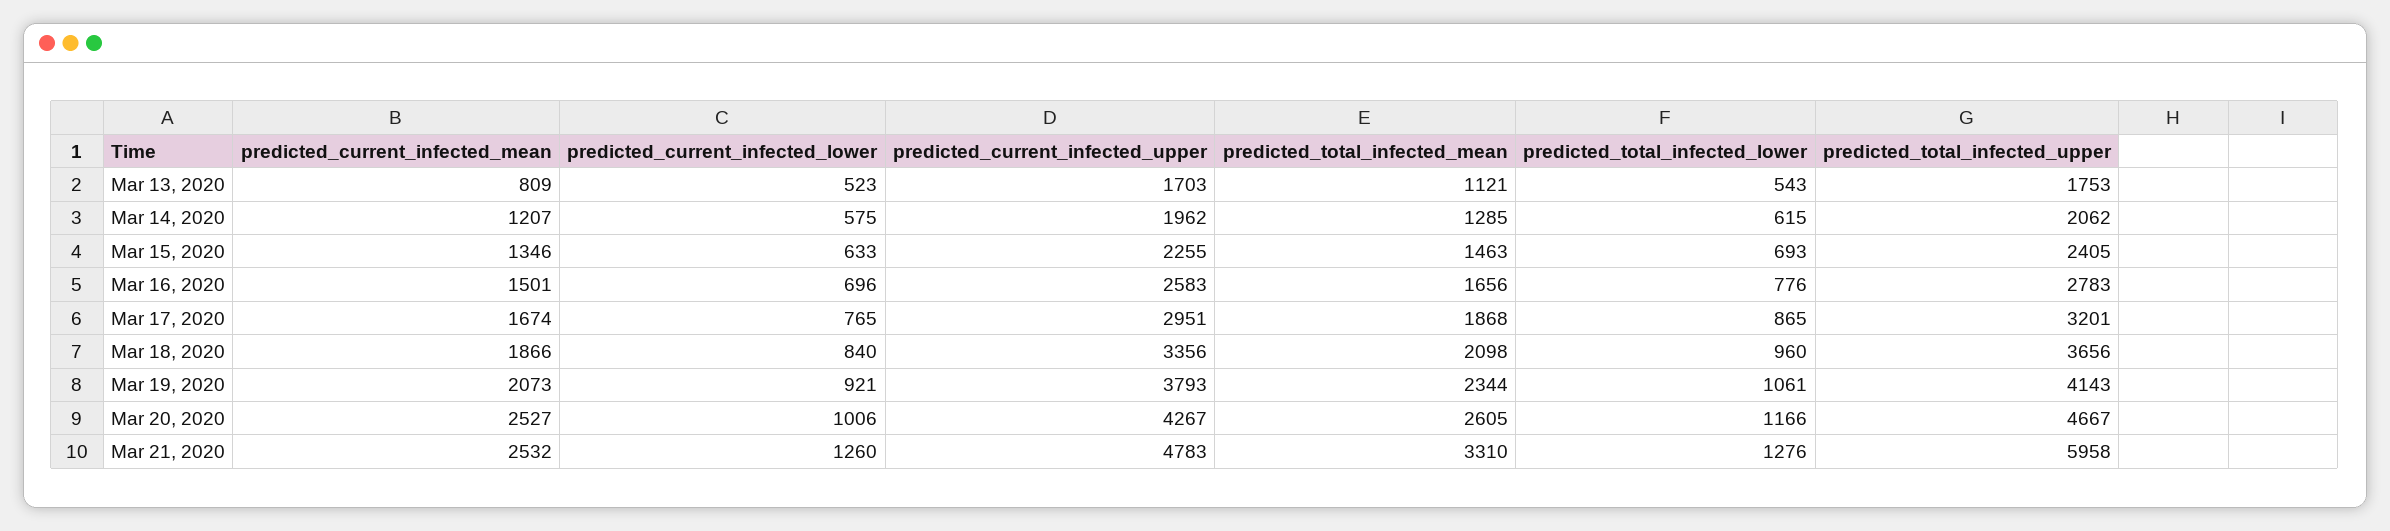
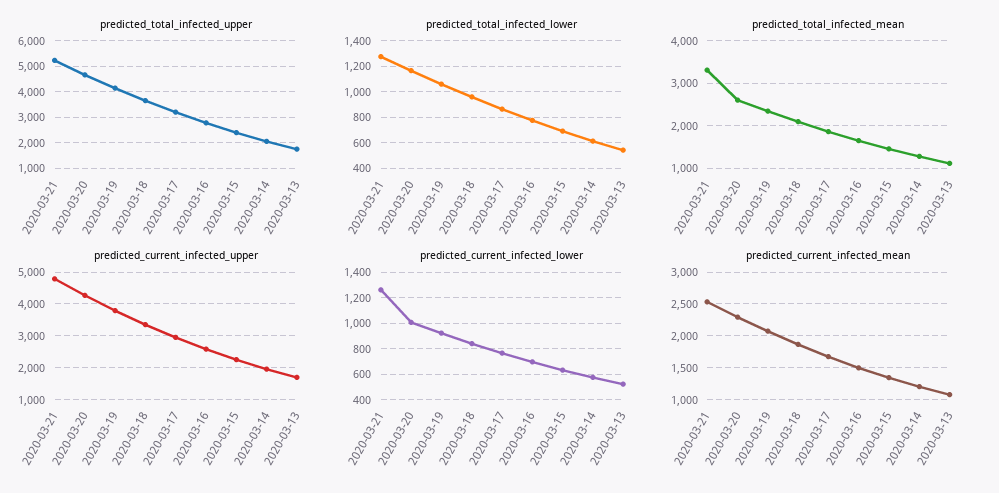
  {
    "predicted_current_infected_mean": {
-     "Mar 13, 2020": 809,
+     "Mar 13, 2020": 1100,
      "Mar 14, 2020": 1207,
      "Mar 15, 2020": 1346,
      "Mar 16, 2020": 1501,
      "Mar 17, 2020": 1674,
      "Mar 18, 2020": 1866,
      "Mar 19, 2020": 2073,
-     "Mar 20, 2020": 2527,
+     "Mar 20, 2020": 2300,
      "Mar 21, 2020": 2532
    },
    "predicted_current_infected_lower": {
      "Mar 13, 2020": 523,
      "Mar 14, 2020": 575,
      "Mar 15, 2020": 633,
      "Mar 16, 2020": 696,
      "Mar 17, 2020": 765,
      "Mar 18, 2020": 840,
      "Mar 19, 2020": 921,
      "Mar 20, 2020": 1006,
      "Mar 21, 2020": 1260
    },
    "predicted_current_infected_upper": {
      "Mar 13, 2020": 1703,
      "Mar 14, 2020": 1962,
      "Mar 15, 2020": 2255,
      "Mar 16, 2020": 2583,
      "Mar 17, 2020": 2951,
      "Mar 18, 2020": 3356,
      "Mar 19, 2020": 3793,
      "Mar 20, 2020": 4267,
      "Mar 21, 2020": 4783
    },
    "predicted_total_infected_mean": {
      "Mar 13, 2020": 1121,
      "Mar 14, 2020": 1285,
      "Mar 15, 2020": 1463,
      "Mar 16, 2020": 1656,
      "Mar 17, 2020": 1868,
      "Mar 18, 2020": 2098,
      "Mar 19, 2020": 2344,
      "Mar 20, 2020": 2605,
      "Mar 21, 2020": 3310
    },
    "predicted_total_infected_lower": {
      "Mar 13, 2020": 543,
      "Mar 14, 2020": 615,
      "Mar 15, 2020": 693,
      "Mar 16, 2020": 776,
      "Mar 17, 2020": 865,
      "Mar 18, 2020": 960,
      "Mar 19, 2020": 1061,
      "Mar 20, 2020": 1166,
      "Mar 21, 2020": 1276
    },
    "predicted_total_infected_upper": {
      "Mar 13, 2020": 1753,
      "Mar 14, 2020": 2062,
      "Mar 15, 2020": 2405,
      "Mar 16, 2020": 2783,
      "Mar 17, 2020": 3201,
      "Mar 18, 2020": 3656,
      "Mar 19, 2020": 4143,
      "Mar 20, 2020": 4667,
-     "Mar 21, 2020": 5958
+     "Mar 21, 2020": 5250
    }
  }

